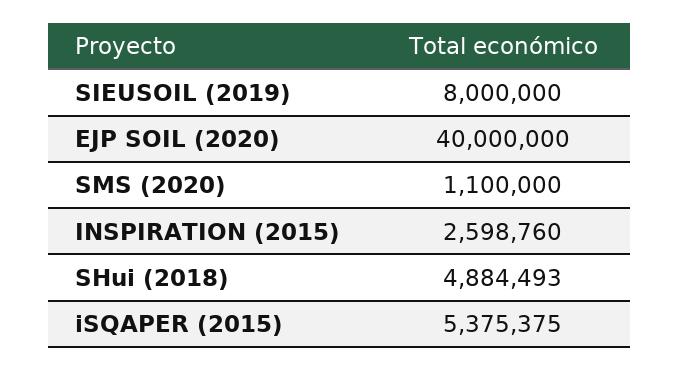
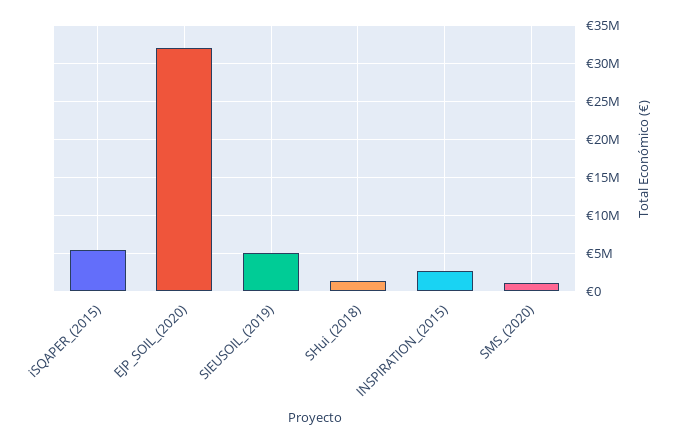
  {
-   "SIEUSOIL (2019)": 8000000,
+   "SIEUSOIL (2019)": 5000000,
-   "EJP SOIL (2020)": 40000000,
+   "EJP SOIL (2020)": 32000000,
    "SMS (2020)": 1100000,
    "INSPIRATION (2015)": 2598760,
-   "SHui (2018)": 4884493,
+   "SHui (2018)": 1000000,
    "iSQAPER (2015)": 5375375
  }

